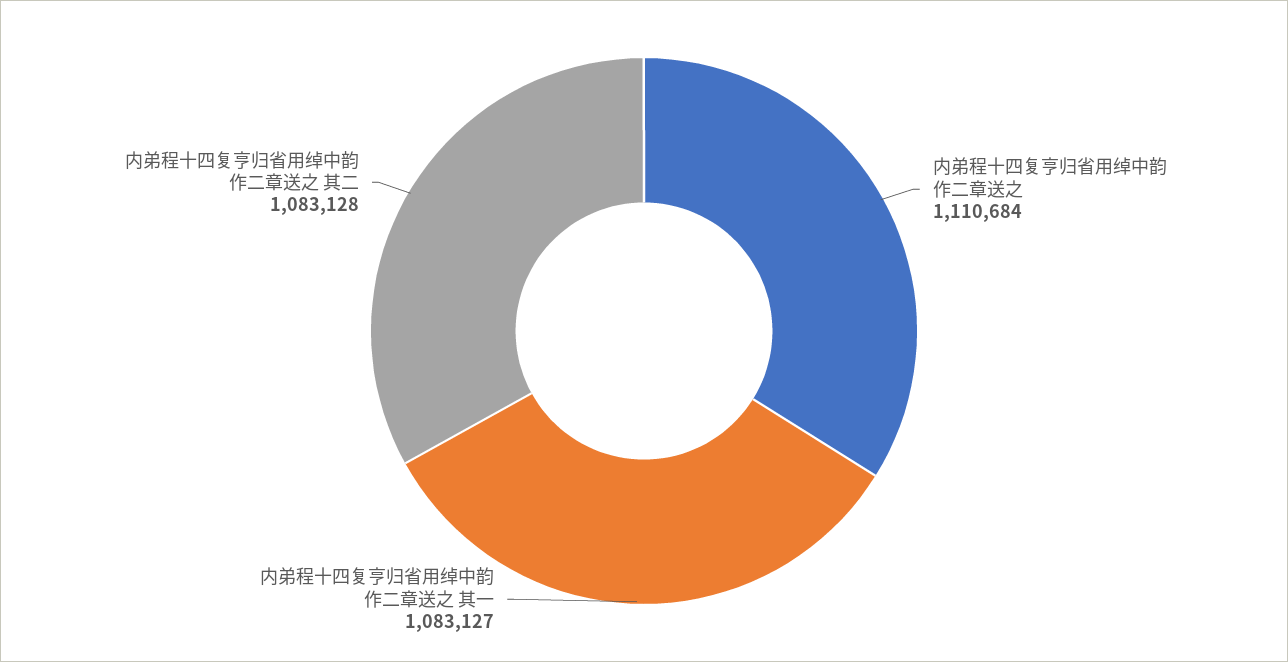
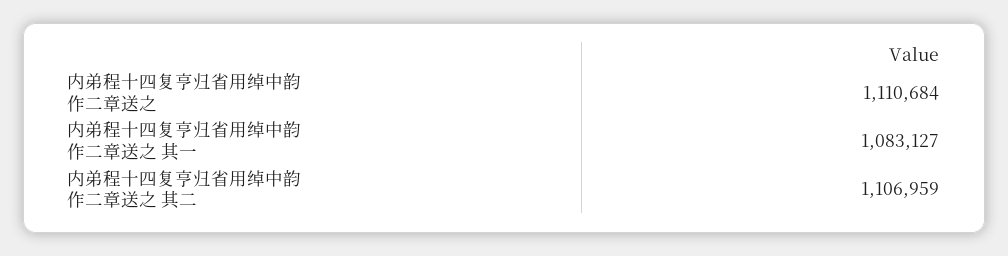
  {
    "内弟程十四复亨归省用绰中韵作二章送之": 1110684,
    "内弟程十四复亨归省用绰中韵作二章送之 其一": 1083127,
-   "内弟程十四复亨归省用绰中韵作二章送之 其二": 1083128
+   "内弟程十四复亨归省用绰中韵作二章送之 其二": 1106959
  }

